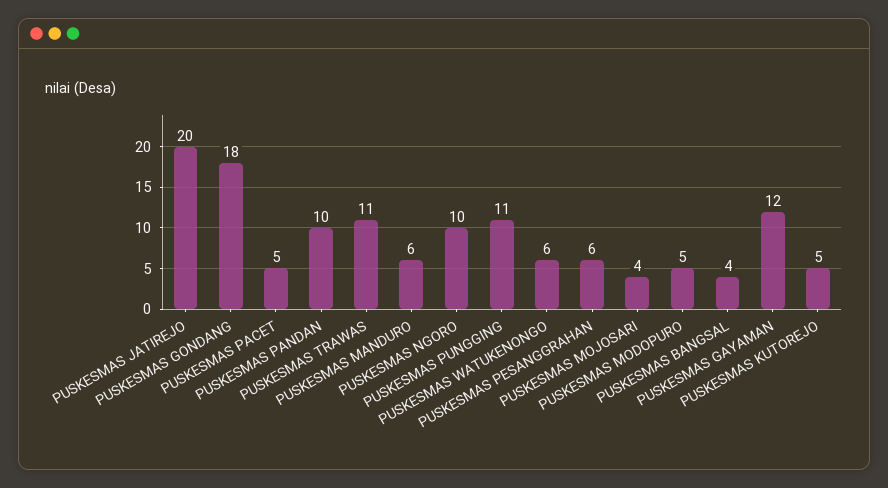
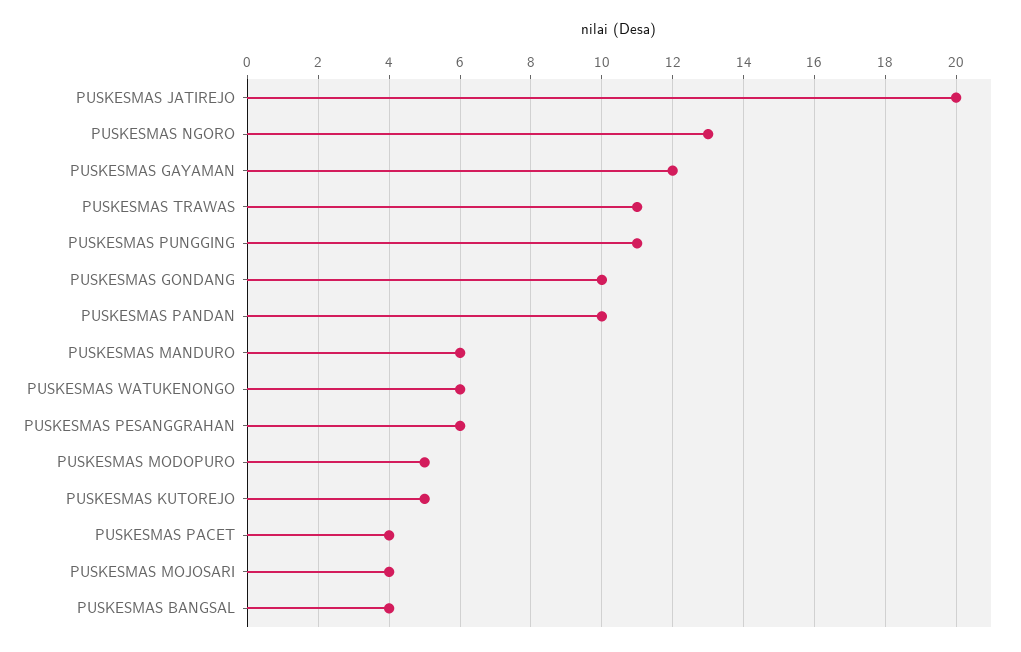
  {
    "PUSKESMAS JATIREJO": 20,
-   "PUSKESMAS GONDANG": 18,
+   "PUSKESMAS GONDANG": 10,
-   "PUSKESMAS PACET": 5,
+   "PUSKESMAS PACET": 4,
    "PUSKESMAS PANDAN": 10,
    "PUSKESMAS TRAWAS": 11,
    "PUSKESMAS MANDURO": 6,
-   "PUSKESMAS NGORO": 10,
+   "PUSKESMAS NGORO": 13,
    "PUSKESMAS PUNGGING": 11,
    "PUSKESMAS WATUKENONGO": 6,
    "PUSKESMAS PESANGGRAHAN": 6,
    "PUSKESMAS MOJOSARI": 4,
    "PUSKESMAS MODOPURO": 5,
    "PUSKESMAS BANGSAL": 4,
    "PUSKESMAS GAYAMAN": 12,
    "PUSKESMAS KUTOREJO": 5
  }

